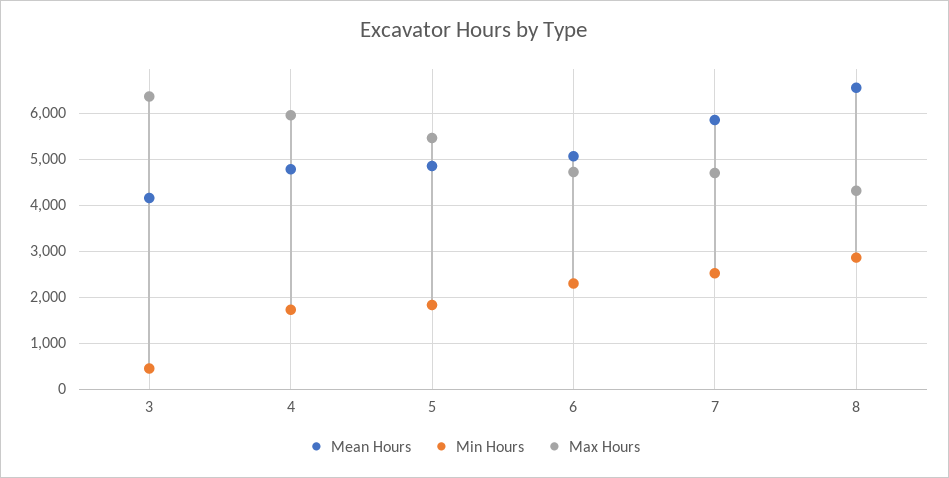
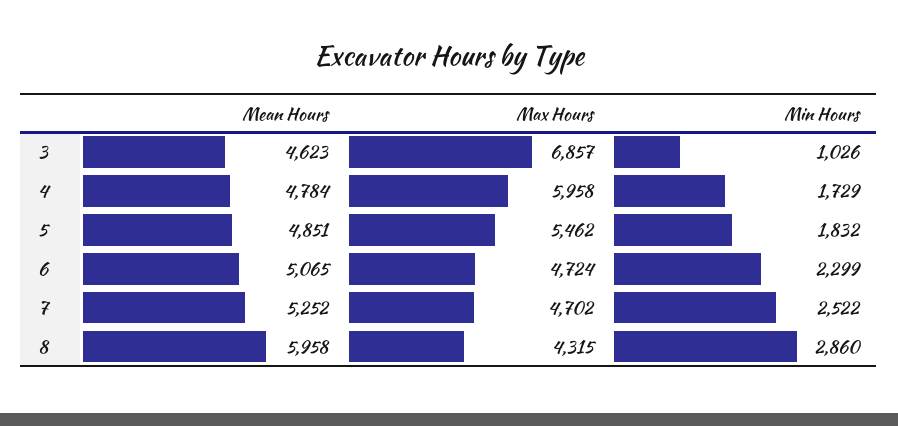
  {
    "Mean Hours": {
-     "3": 4200,
+     "3": 4623,
      "4": 4784,
      "5": 4851,
      "6": 5065,
-     "7": 5800,
+     "7": 5252,
-     "8": 6600
+     "8": 5958
    },
    "Min Hours": {
-     "3": 400,
+     "3": 1026,
      "4": 1729,
      "5": 1832,
      "6": 2299,
      "7": 2522,
      "8": 2860
    },
    "Max Hours": {
-     "3": 6400,
+     "3": 6857,
      "4": 5958,
      "5": 5462,
      "6": 4724,
      "7": 4702,
      "8": 4315
    }
  }

